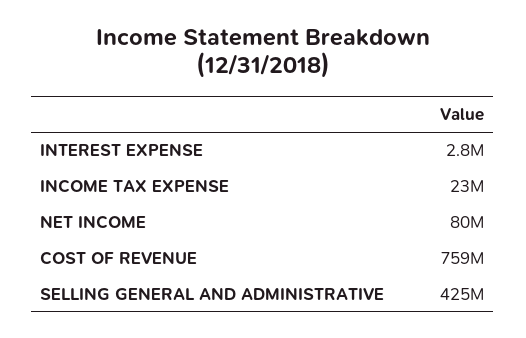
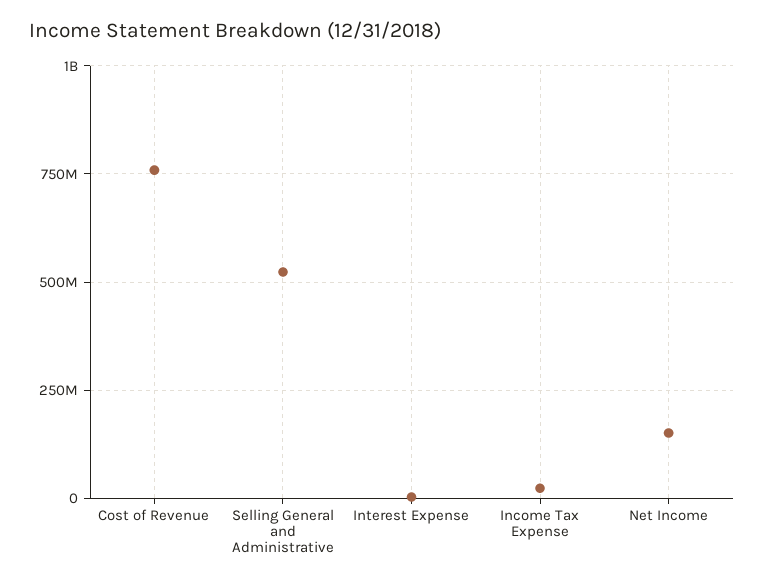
  {
    "INTEREST EXPENSE": 2800000,
    "INCOME TAX EXPENSE": 23000000,
-   "NET INCOME": 80000000,
+   "NET INCOME": 150000000,
    "COST OF REVENUE": 759000000,
-   "SELLING GENERAL AND ADMINISTRATIVE": 425000000
+   "SELLING GENERAL AND ADMINISTRATIVE": 525000000
  }

